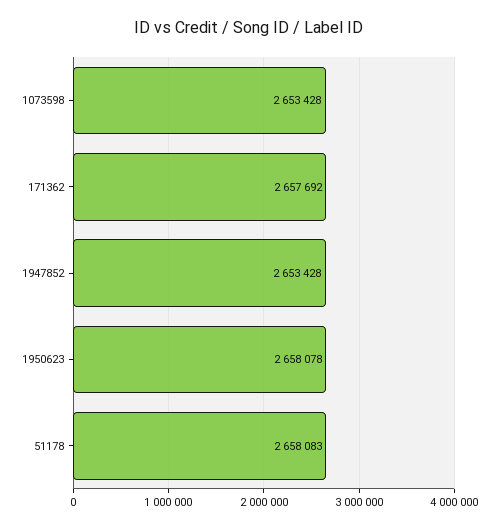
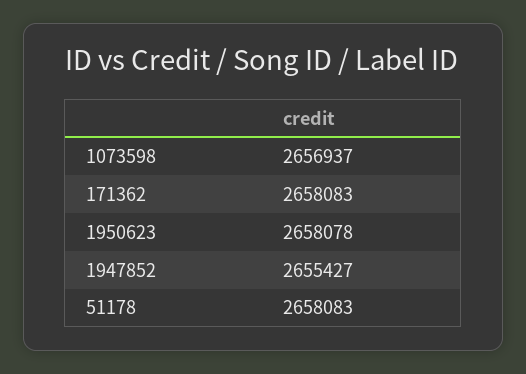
  {
-   "1073598": 2653428,
+   "1073598": 2656937,
-   "171362": 2657692,
+   "171362": 2658083,
-   "1947852": 2653428,
+   "1947852": 2655427,
    "1950623": 2658078,
    "51178": 2658083
  }

